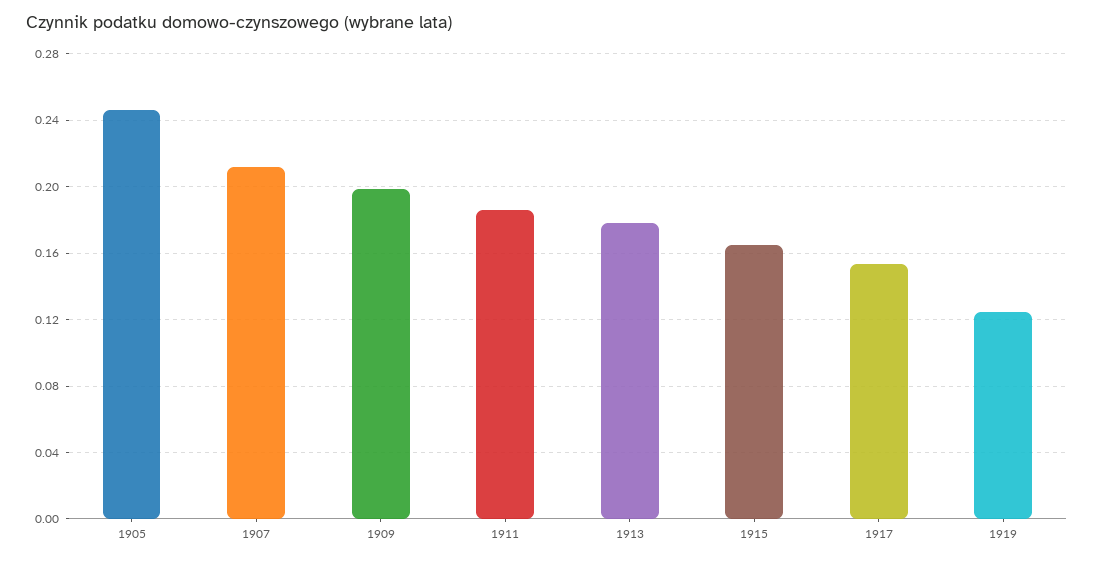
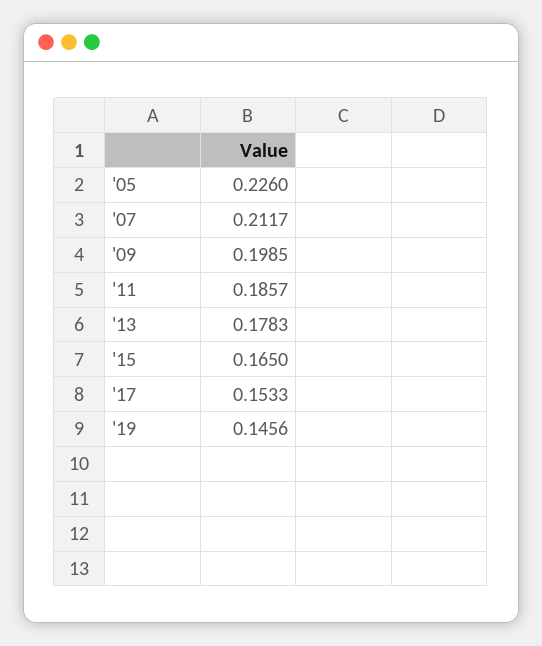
  {
-   "1905": 0.245,
+   "1905": 0.226,
    "1907": 0.2117,
    "1909": 0.1985,
    "1911": 0.1857,
    "1913": 0.1783,
    "1915": 0.165,
    "1917": 0.1533,
-   "1919": 0.125
+   "1919": 0.1456
  }

